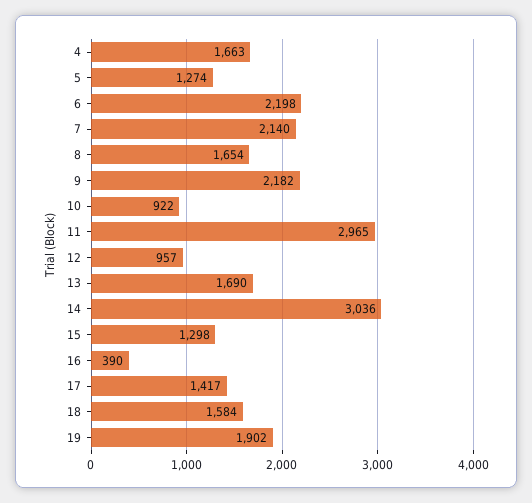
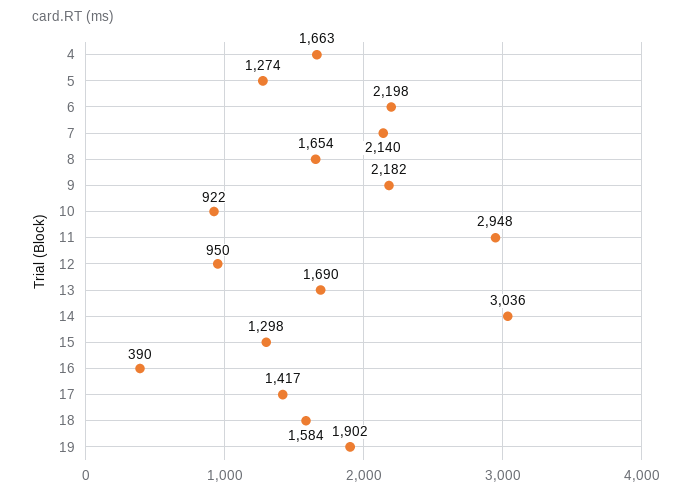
  {
    "4": 1663,
    "5": 1274,
    "6": 2198,
    "7": 2140,
    "8": 1654,
    "9": 2182,
    "10": 922,
-   "11": 2965,
+   "11": 2948,
-   "12": 957,
+   "12": 950,
    "13": 1690,
    "14": 3036,
    "15": 1298,
    "16": 390,
    "17": 1417,
    "18": 1584,
    "19": 1902
  }

